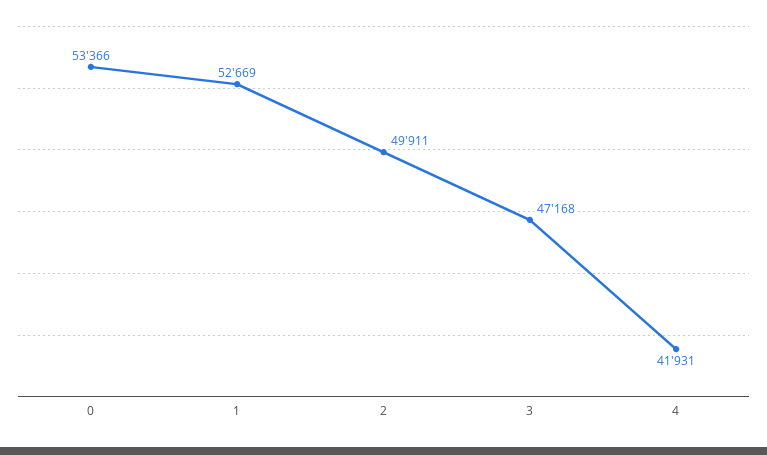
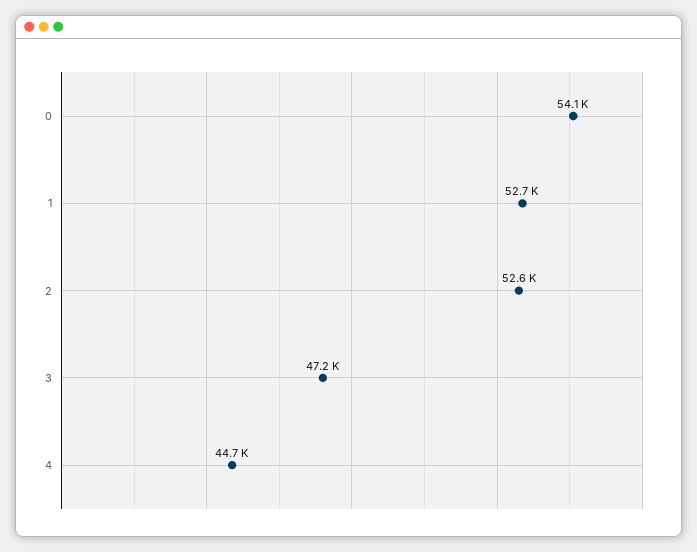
  {
-   "0": 53366,
+   "0": 54100,
    "1": 52669,
-   "2": 49911,
+   "2": 52600,
    "3": 47168,
-   "4": 41931
+   "4": 44700
  }

